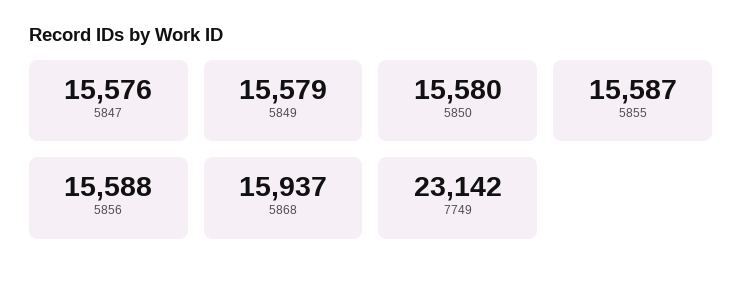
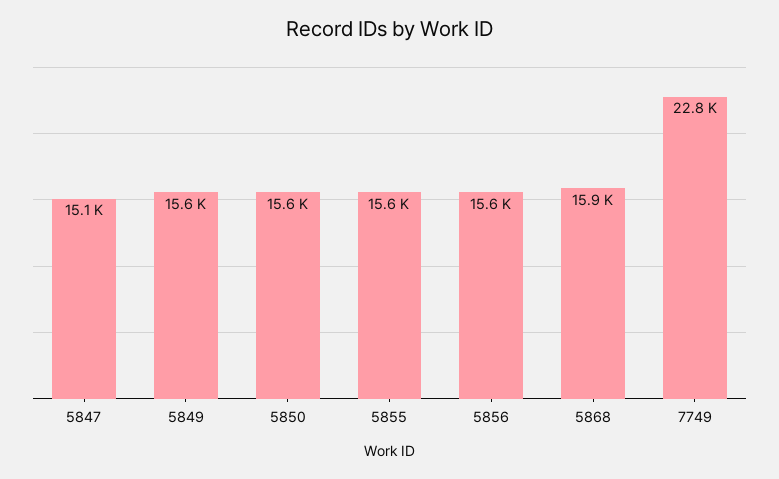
  {
-   "5847": 15576,
+   "5847": 15100,
    "5849": 15579,
    "5850": 15580,
    "5855": 15587,
    "5856": 15588,
    "5868": 15937,
-   "7749": 23142
+   "7749": 22800
  }

